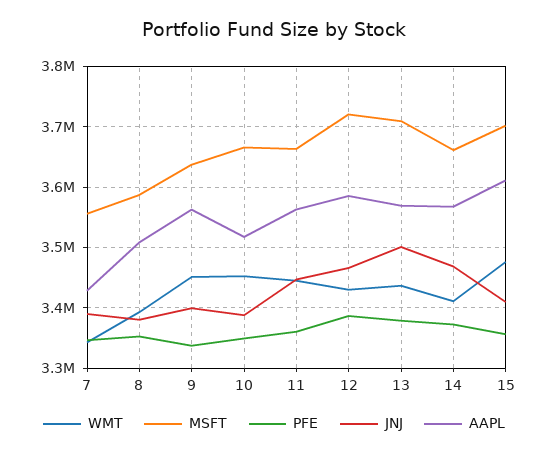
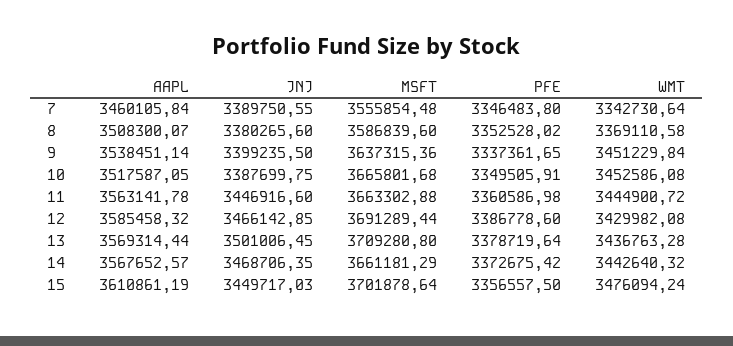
  {
    "WMT": {
      "7": 3342730.64,
-     "8": 3390000,
+     "8": 3369110.58,
      "9": 3451229.84,
      "10": 3452586.08,
      "11": 3444900.72,
      "12": 3429982.08,
      "13": 3436763.28,
-     "14": 3410000,
+     "14": 3442640.32,
      "15": 3476094.24
    },
    "MSFT": {
      "7": 3555854.48,
      "8": 3586839.6,
      "9": 3637315.36,
      "10": 3665801.68,
      "11": 3663302.88,
-     "12": 3720000,
+     "12": 3691289.44,
      "13": 3709280.8,
      "14": 3661181.29,
      "15": 3701878.64
    },
    "PFE": {
      "7": 3346483.8,
      "8": 3352528.02,
      "9": 3337361.65,
      "10": 3349505.91,
      "11": 3360586.98,
      "12": 3386778.6,
      "13": 3378719.64,
      "14": 3372675.42,
      "15": 3356557.5
    },
    "JNJ": {
      "7": 3389750.55,
      "8": 3380265.6,
      "9": 3399235.5,
      "10": 3387699.75,
      "11": 3446916.6,
      "12": 3466142.85,
      "13": 3501006.45,
      "14": 3468706.35,
-     "15": 3410000
+     "15": 3449717.03
    },
    "AAPL": {
-     "7": 3430000,
+     "7": 3460105.84,
      "8": 3508300.07,
-     "9": 3560000,
+     "9": 3538451.14,
      "10": 3517587.05,
      "11": 3563141.78,
      "12": 3585458.32,
      "13": 3569314.44,
      "14": 3567652.57,
      "15": 3610861.19
    }
  }

